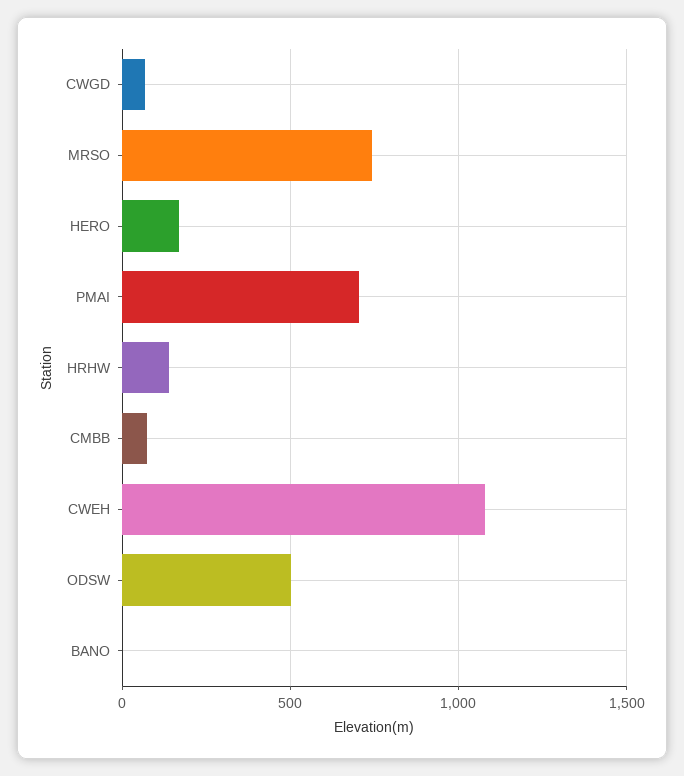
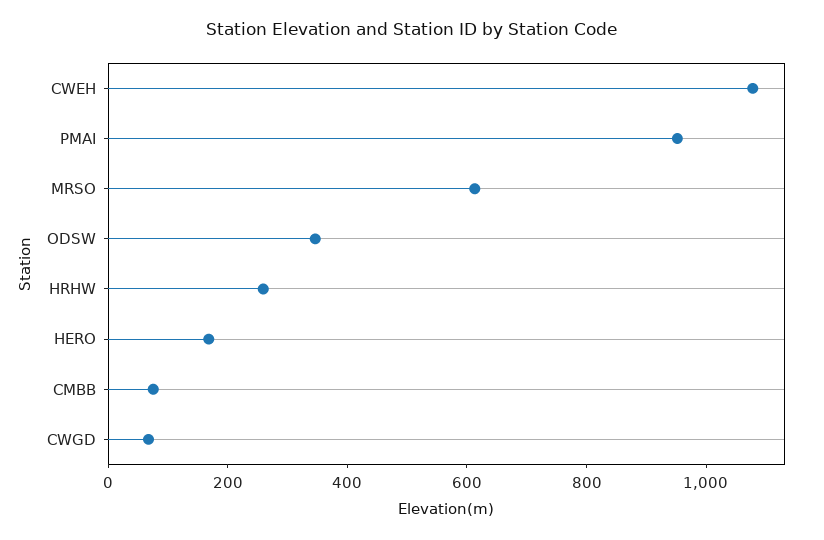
  {
    "CWGD": 50,
-   "MRSO": 750,
+   "MRSO": 600,
    "HERO": 150,
-   "PMAI": 700,
+   "PMAI": 950,
-   "HRHW": 150,
+   "HRHW": 250,
    "CMBB": 100,
    "CWEH": 1100,
-   "ODSW": 500,
+   "ODSW": 350
-   "BANO": 0
  }

